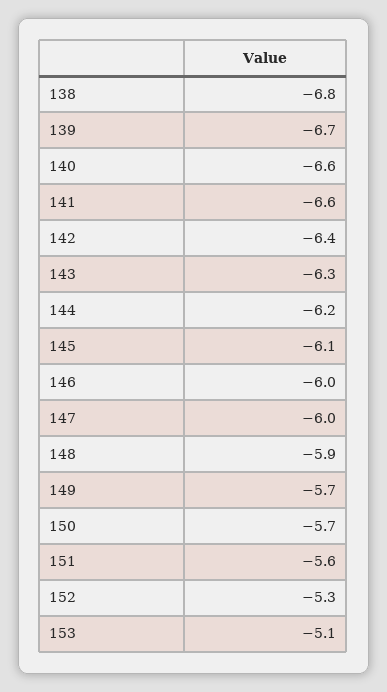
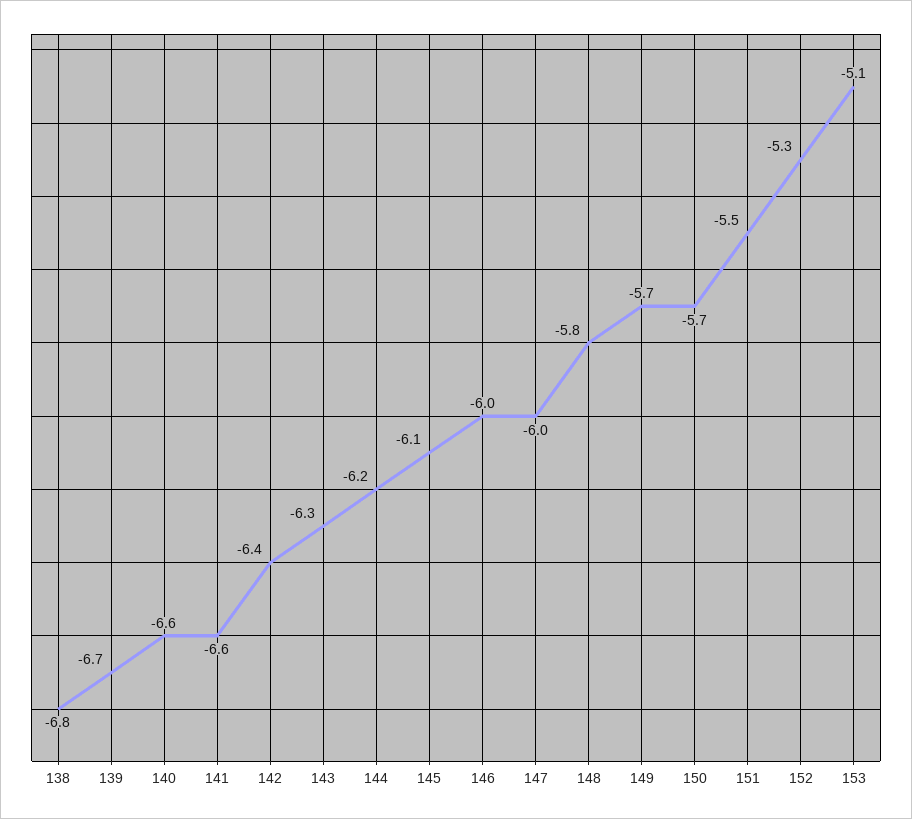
  {
    "138": -6.8,
    "139": -6.7,
    "140": -6.6,
    "141": -6.6,
    "142": -6.4,
    "143": -6.3,
    "144": -6.2,
    "145": -6.1,
    "146": -6,
    "147": -6,
-   "148": -5.9,
+   "148": -5.8,
    "149": -5.7,
    "150": -5.7,
-   "151": -5.6,
+   "151": -5.5,
    "152": -5.3,
    "153": -5.1
  }

